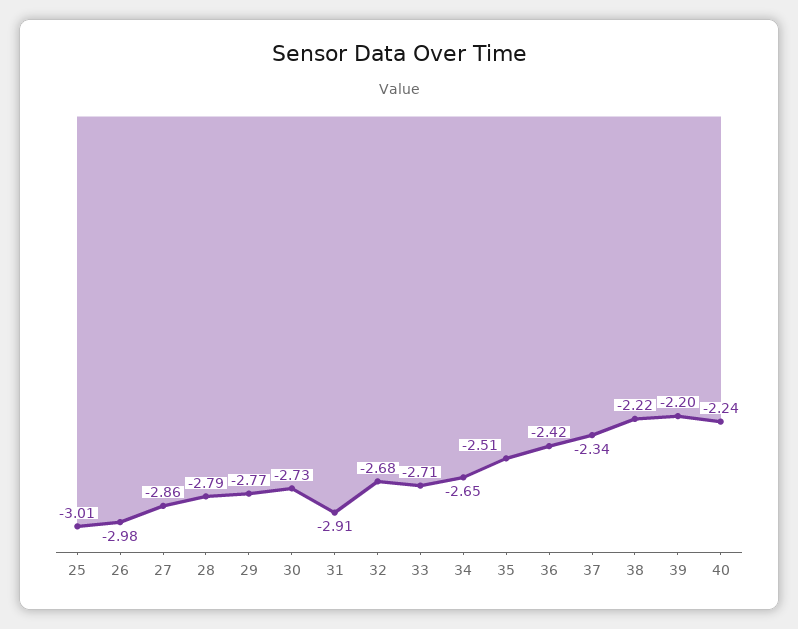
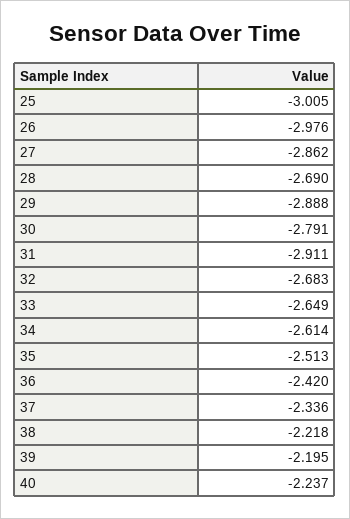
  {
    "25": -3.005,
    "26": -2.976,
    "27": -2.862,
-   "28": -2.79,
+   "28": -2.69,
-   "29": -2.77,
+   "29": -2.888,
-   "30": -2.73,
+   "30": -2.791,
    "31": -2.911,
    "32": -2.683,
-   "33": -2.71,
+   "33": -2.649,
-   "34": -2.65,
+   "34": -2.614,
    "35": -2.513,
    "36": -2.42,
    "37": -2.336,
    "38": -2.218,
    "39": -2.195,
    "40": -2.237
  }

